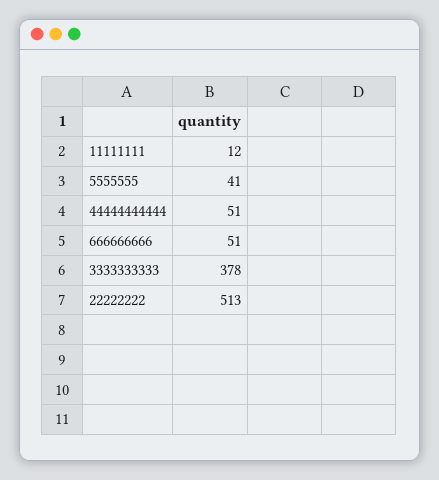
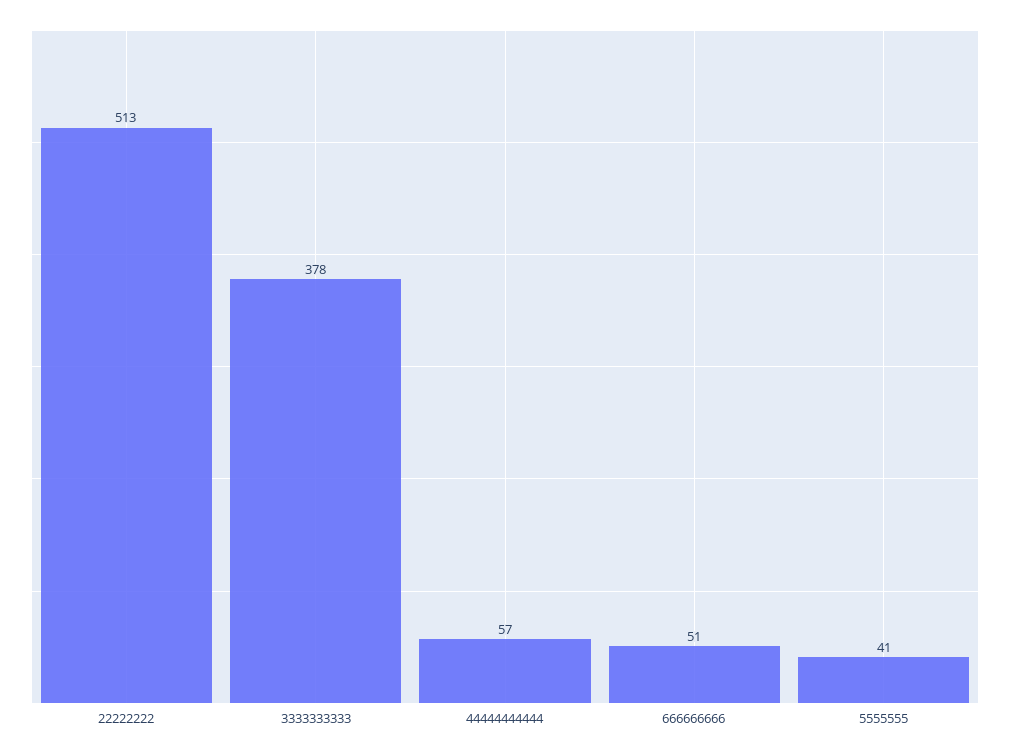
  {
-   "11111111": 12,
    "5555555": 41,
-   "44444444444": 51,
+   "44444444444": 57,
    "666666666": 51,
    "3333333333": 378,
    "22222222": 513
  }

